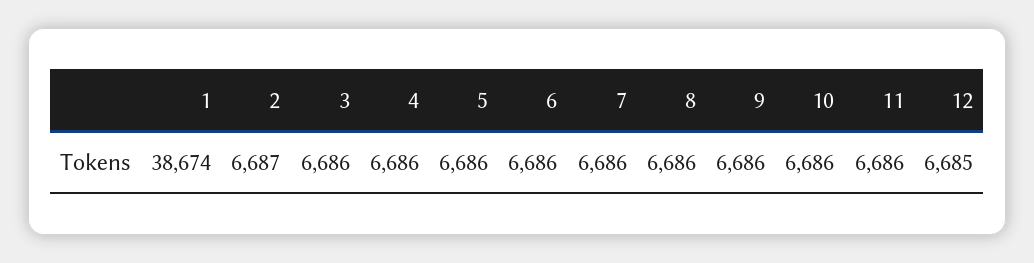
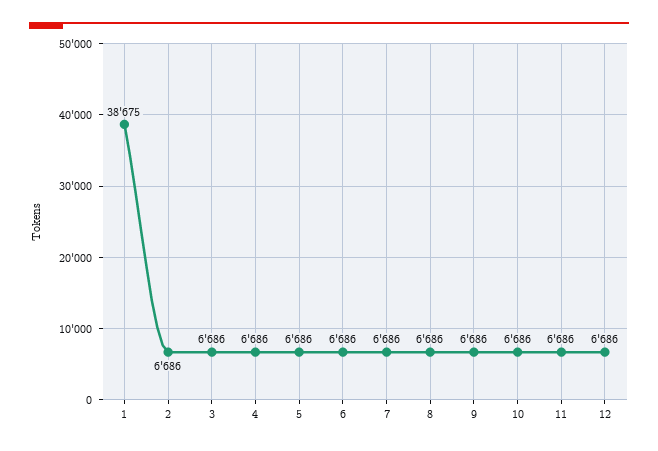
  {
-   "1": 38674,
+   "1": 38675,
-   "2": 6687,
+   "2": 6686,
    "3": 6686,
    "4": 6686,
    "5": 6686,
    "6": 6686,
    "7": 6686,
    "8": 6686,
    "9": 6686,
    "10": 6686,
    "11": 6686,
-   "12": 6685
+   "12": 6686
  }

